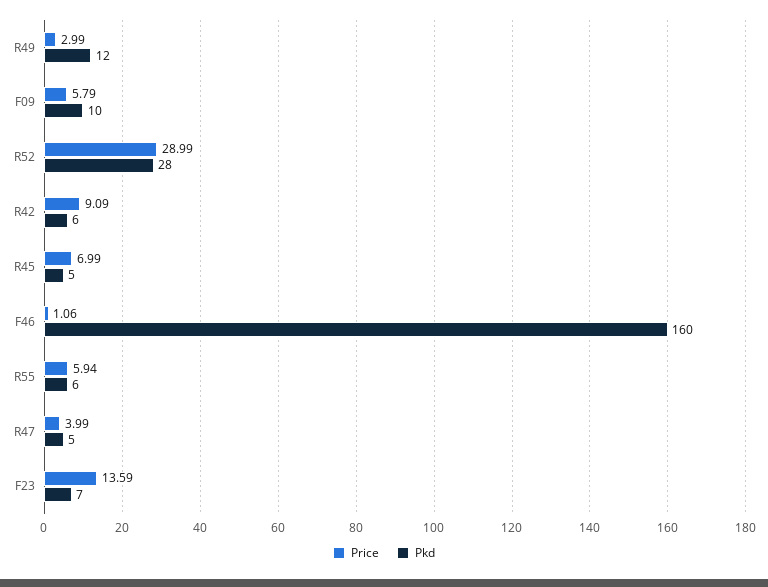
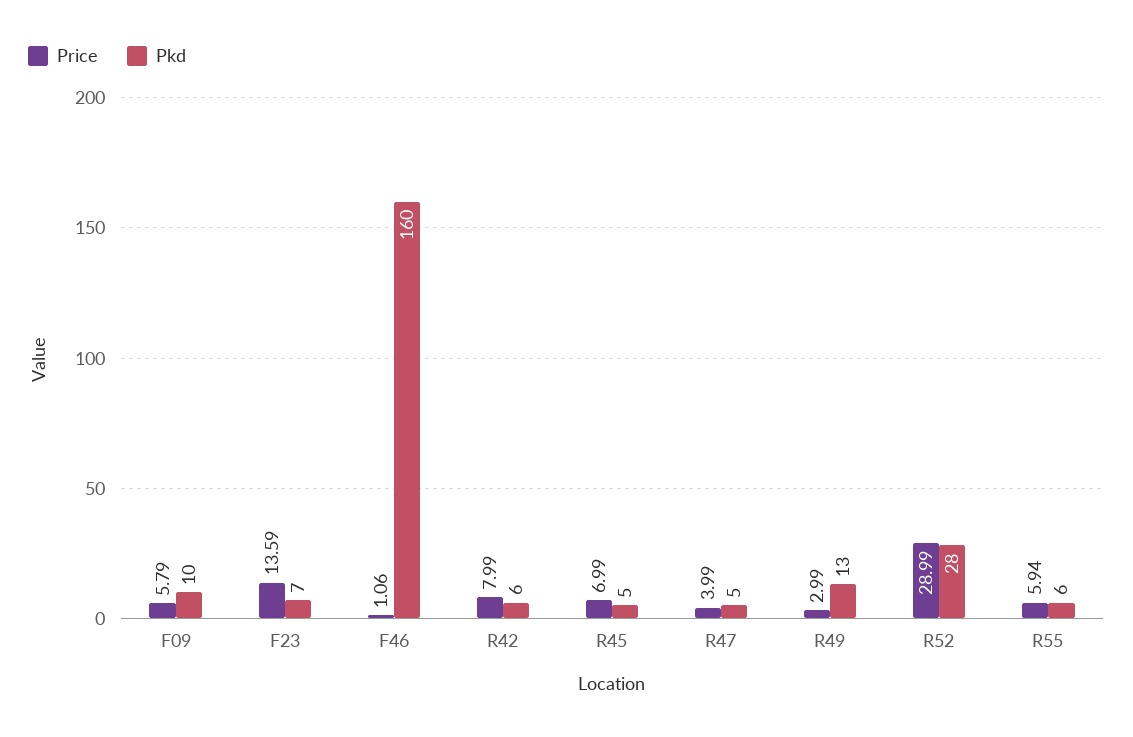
  {
    "Price": {
      "R49": 2.99,
      "F09": 5.79,
      "R52": 28.99,
-     "R42": 9.09,
+     "R42": 7.99,
      "R45": 6.99,
      "F46": 1.06,
      "R55": 5.94,
      "R47": 3.99,
      "F23": 13.59
    },
    "Pkd": {
-     "R49": 12,
+     "R49": 13,
      "F09": 10,
      "R52": 28,
      "R42": 6,
      "R45": 5,
      "F46": 160,
      "R55": 6,
      "R47": 5,
      "F23": 7
    }
  }

